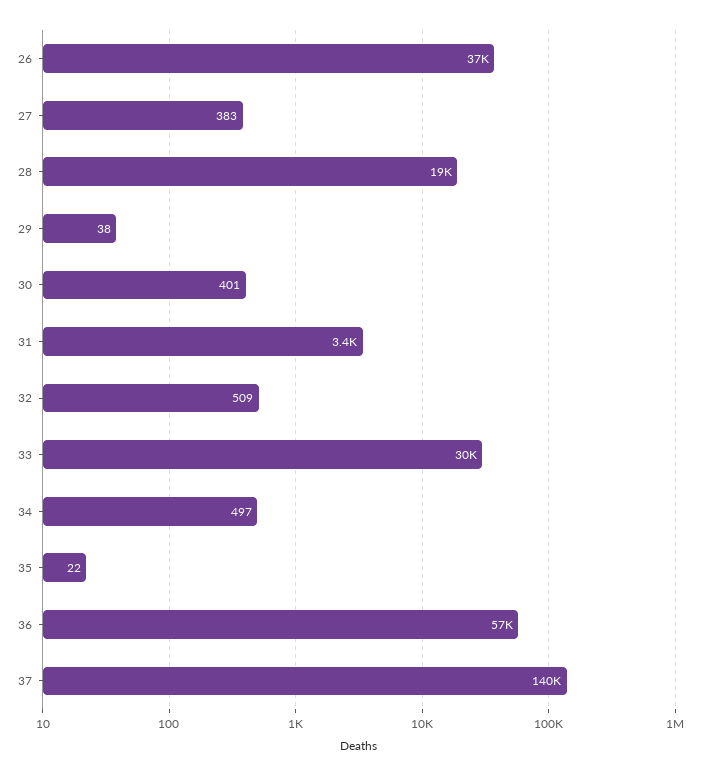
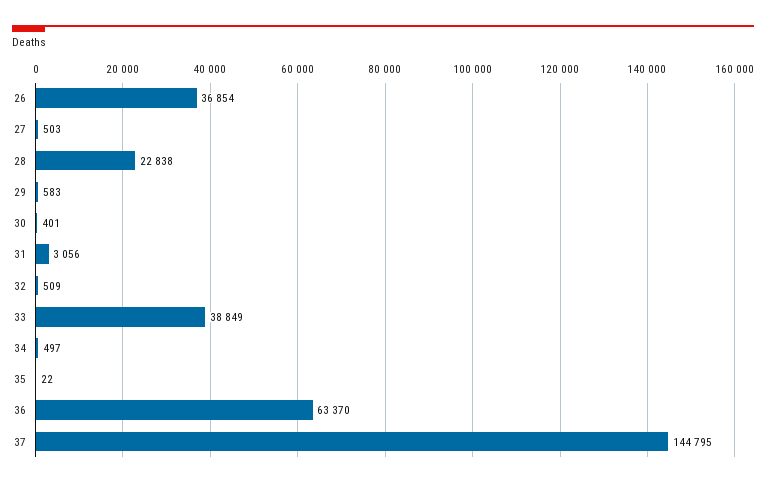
  {
    "26": 36854,
-   "27": 383,
+   "27": 503,
-   "28": 19000,
+   "28": 22838,
-   "29": 38,
+   "29": 583,
    "30": 401,
-   "31": 3400,
+   "31": 3056,
    "32": 509,
-   "33": 30000,
+   "33": 38849,
    "34": 497,
    "35": 22,
-   "36": 57000,
+   "36": 63370,
-   "37": 140000
+   "37": 144795
  }

